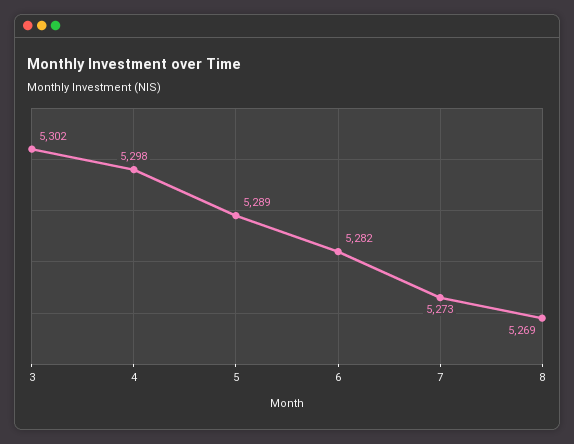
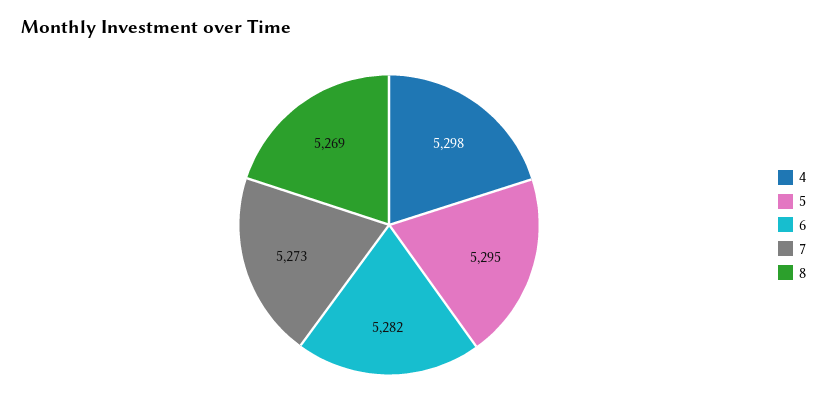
  {
-   "3": 5302,
    "4": 5298,
-   "5": 5289,
+   "5": 5295,
    "6": 5282,
    "7": 5273,
    "8": 5269
  }

